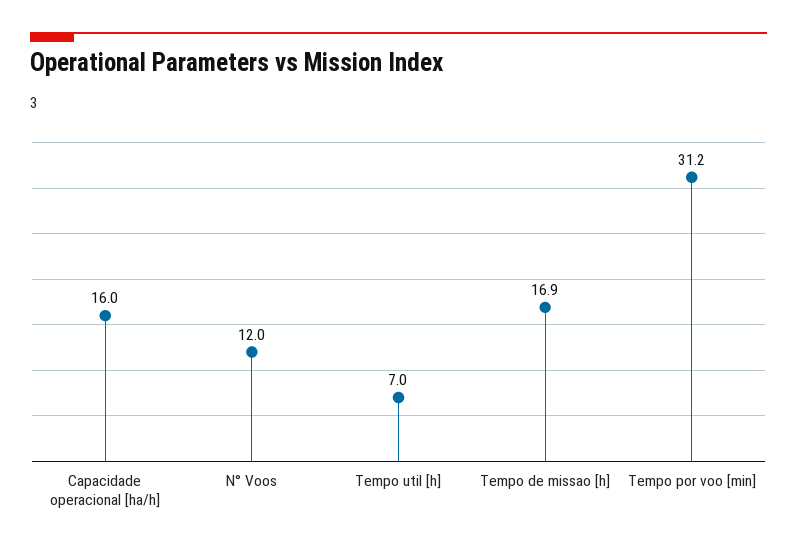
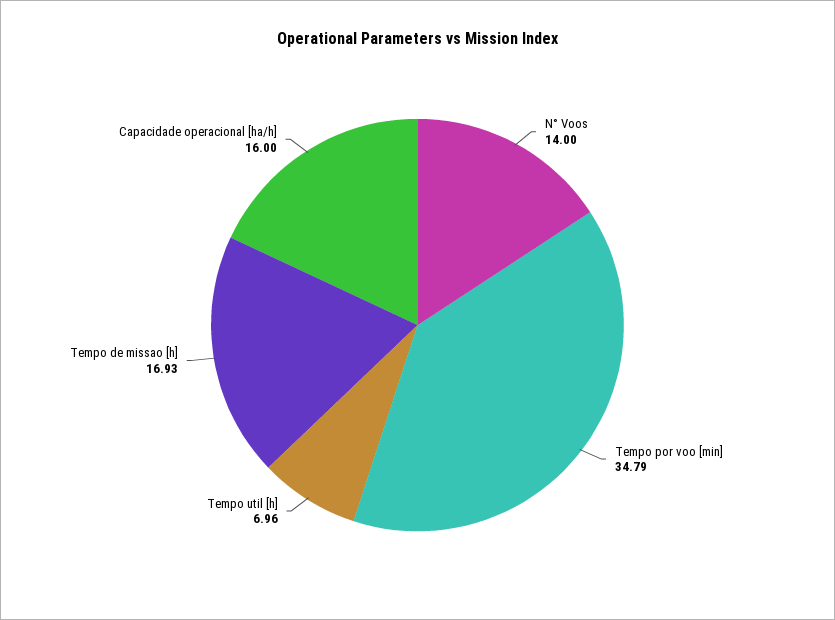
  {
    "Capacidade operacional [ha/h]": 16,
-   "N° Voos": 12,
+   "N° Voos": 14,
    "Tempo util [h]": 6.96,
    "Tempo de missao [h]": 16.93,
-   "Tempo por voo [min]": 31.2
+   "Tempo por voo [min]": 34.79
  }

